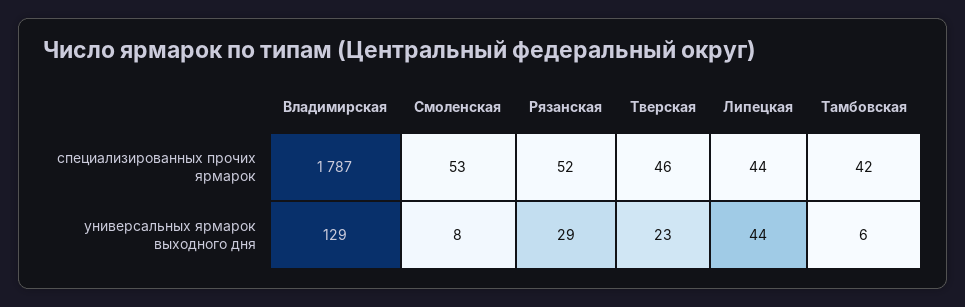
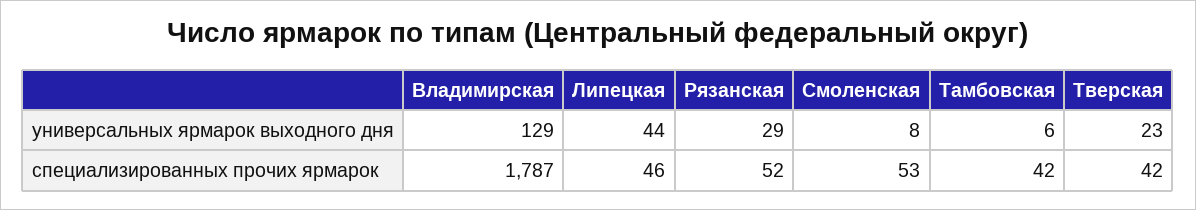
  {
    "Владимирская": {
      "специализированных прочих ярмарок": 1787,
      "универсальных ярмарок выходного дня": 129
    },
    "Смоленская": {
      "специализированных прочих ярмарок": 53,
      "универсальных ярмарок выходного дня": 8
    },
    "Рязанская": {
      "специализированных прочих ярмарок": 52,
      "универсальных ярмарок выходного дня": 29
    },
    "Тверская": {
-     "специализированных прочих ярмарок": 46,
+     "специализированных прочих ярмарок": 42,
      "универсальных ярмарок выходного дня": 23
    },
    "Липецкая": {
-     "специализированных прочих ярмарок": 44,
+     "специализированных прочих ярмарок": 46,
      "универсальных ярмарок выходного дня": 44
    },
    "Тамбовская": {
      "специализированных прочих ярмарок": 42,
      "универсальных ярмарок выходного дня": 6
    }
  }

